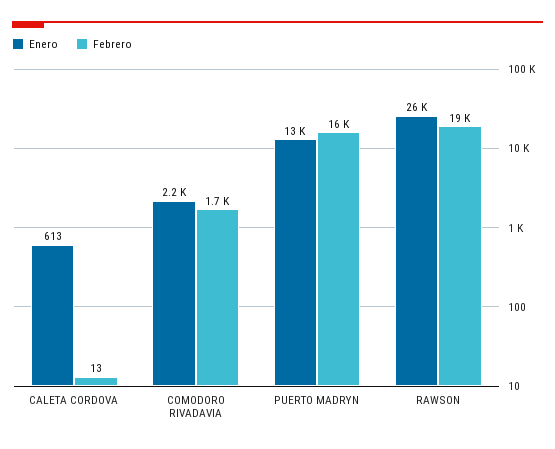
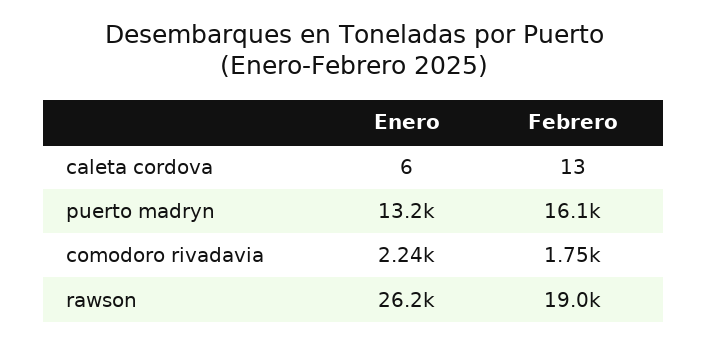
  {
    "Enero": {
-     "CALETA CORDOVA": 613,
+     "CALETA CORDOVA": 6,
      "COMODORO RIVADAVIA": 2240,
      "PUERTO MADRYN": 13200,
      "RAWSON": 26200
    },
    "Febrero": {
      "CALETA CORDOVA": 13,
      "COMODORO RIVADAVIA": 1750,
      "PUERTO MADRYN": 16100,
      "RAWSON": 19000
    }
  }

